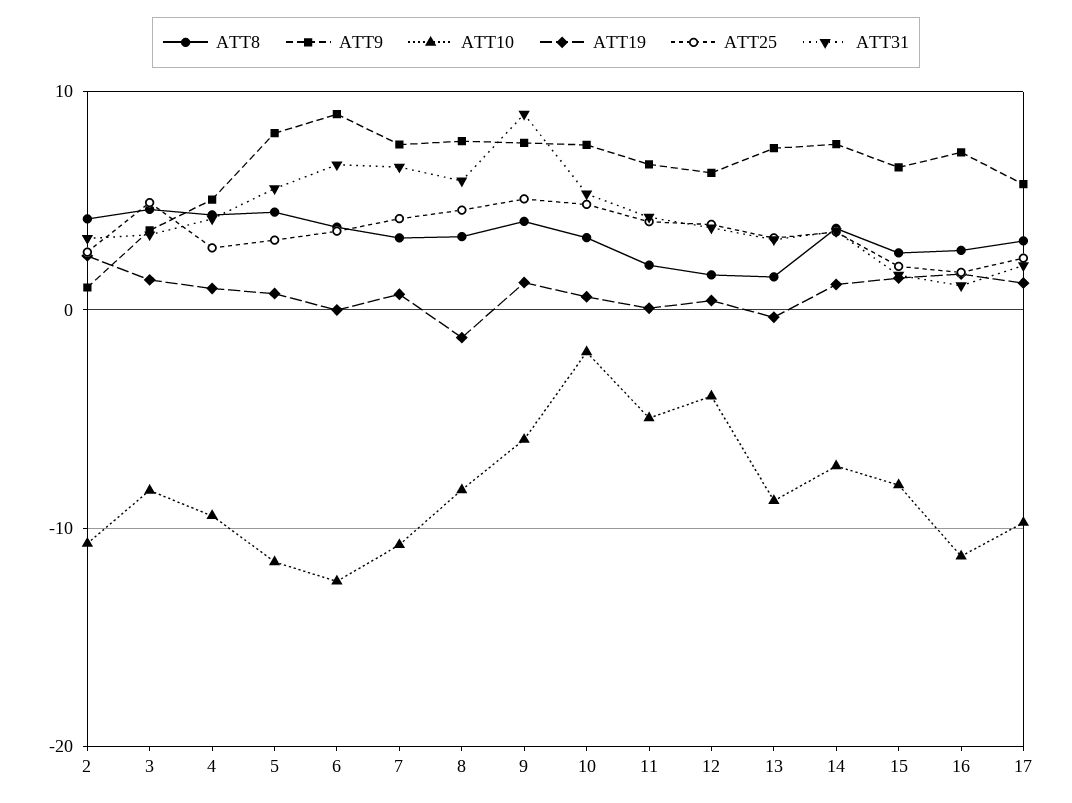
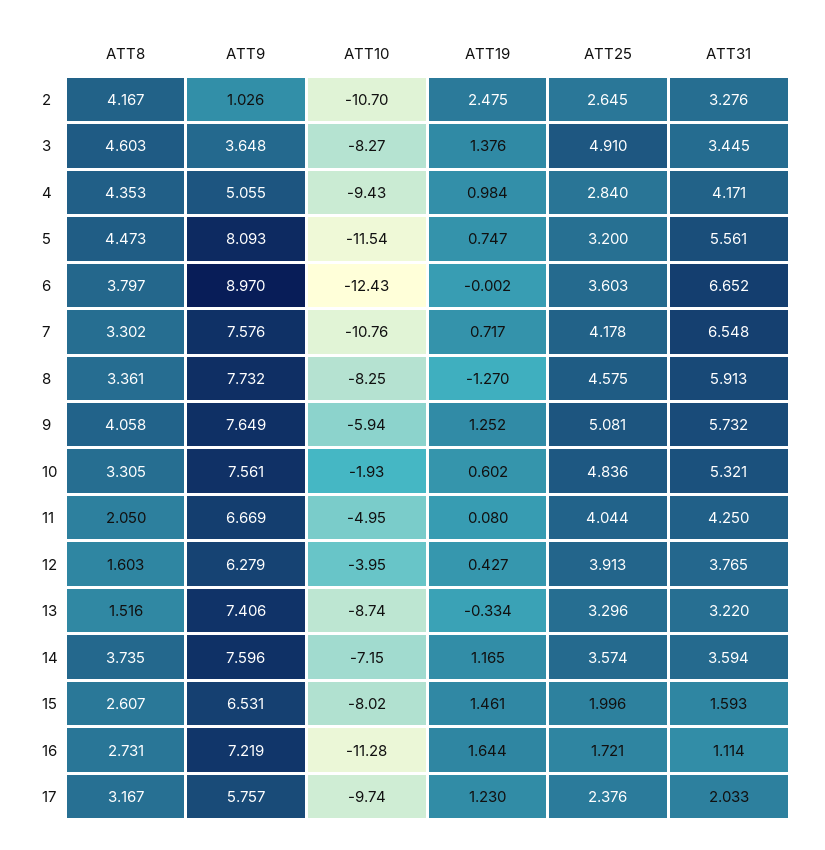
  {
    "ATT8": {
      "2": 4.167,
      "3": 4.603,
      "4": 4.353,
      "5": 4.473,
      "6": 3.797,
      "7": 3.302,
      "8": 3.361,
      "9": 4.058,
      "10": 3.305,
      "11": 2.05,
      "12": 1.603,
      "13": 1.516,
      "14": 3.735,
      "15": 2.607,
      "16": 2.731,
      "17": 3.167
    },
    "ATT9": {
      "2": 1.026,
      "3": 3.648,
      "4": 5.055,
      "5": 8.093,
      "6": 8.97,
      "7": 7.576,
      "8": 7.732,
      "9": 7.649,
      "10": 7.561,
      "11": 6.669,
      "12": 6.279,
      "13": 7.406,
      "14": 7.596,
      "15": 6.531,
      "16": 7.219,
      "17": 5.757
    },
    "ATT10": {
      "2": -10.7,
      "3": -8.27,
      "4": -9.43,
      "5": -11.54,
      "6": -12.43,
      "7": -10.76,
      "8": -8.25,
      "9": -5.94,
      "10": -1.93,
      "11": -4.95,
      "12": -3.95,
      "13": -8.74,
      "14": -7.15,
      "15": -8.02,
      "16": -11.28,
      "17": -9.74
    },
    "ATT19": {
      "2": 2.475,
      "3": 1.376,
      "4": 0.984,
      "5": 0.747,
      "6": -0.002,
      "7": 0.717,
      "8": -1.27,
      "9": 1.252,
      "10": 0.602,
      "11": 0.08,
      "12": 0.427,
      "13": -0.334,
      "14": 1.165,
      "15": 1.461,
      "16": 1.644,
      "17": 1.23
    },
    "ATT25": {
      "2": 2.645,
      "3": 4.91,
      "4": 2.84,
      "5": 3.2,
      "6": 3.603,
      "7": 4.178,
      "8": 4.575,
      "9": 5.081,
      "10": 4.836,
      "11": 4.044,
      "12": 3.913,
      "13": 3.296,
      "14": 3.574,
      "15": 1.996,
      "16": 1.721,
      "17": 2.376
    },
    "ATT31": {
      "2": 3.276,
      "3": 3.445,
      "4": 4.171,
      "5": 5.561,
      "6": 6.652,
      "7": 6.548,
      "8": 5.913,
-     "9": 9,
+     "9": 5.732,
      "10": 5.321,
      "11": 4.25,
      "12": 3.765,
      "13": 3.22,
      "14": 3.594,
      "15": 1.593,
      "16": 1.114,
      "17": 2.033
    }
  }

